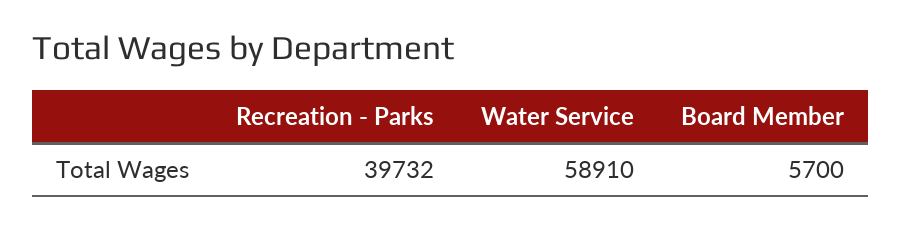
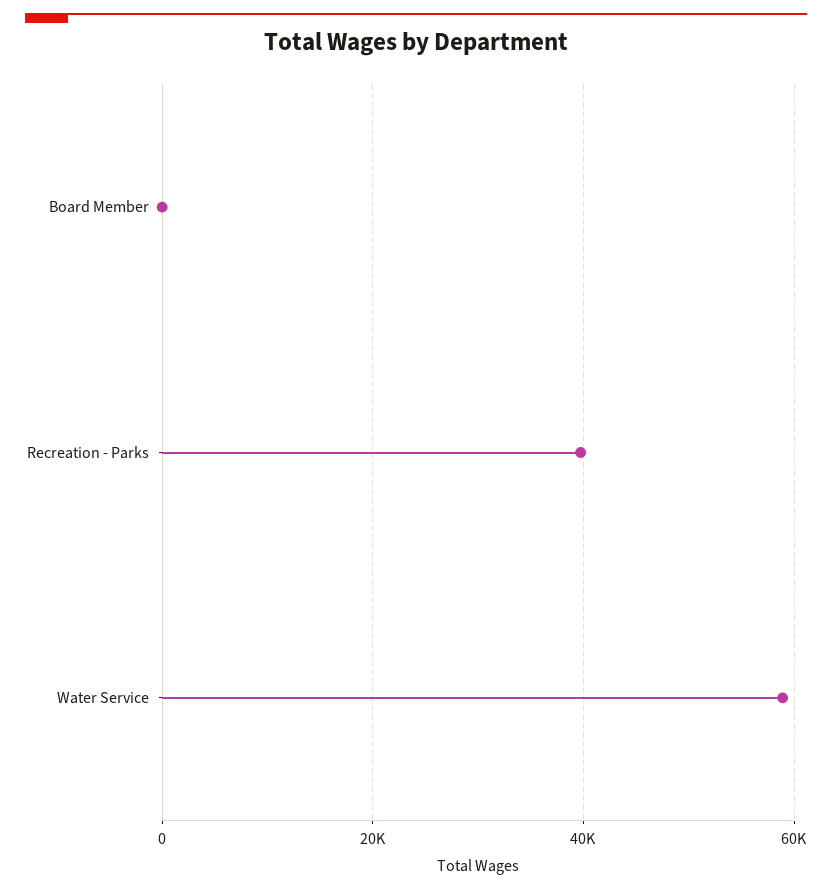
  {
    "Recreation - Parks": 39732,
    "Water Service": 58910,
-   "Board Member": 5700
+   "Board Member": 0
  }

